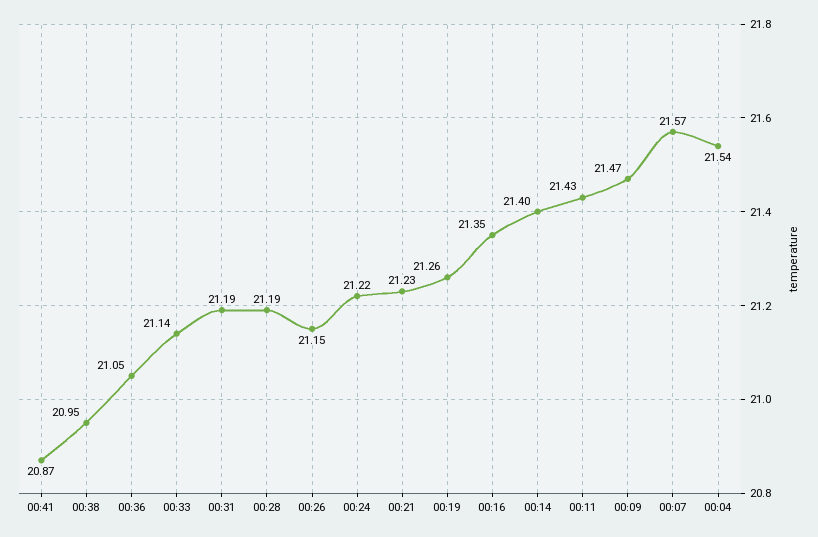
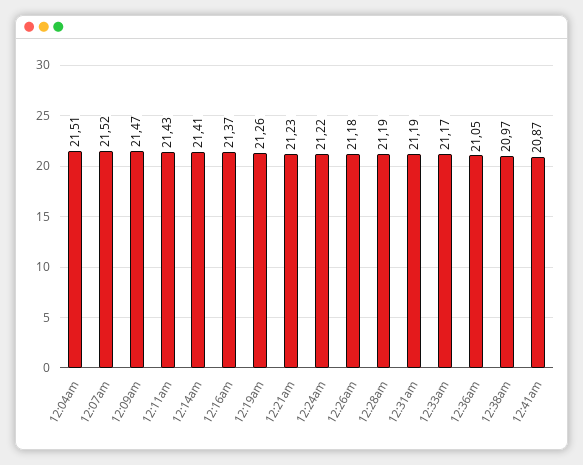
  {
    "00:41": 20.87,
-   "00:38": 20.95,
+   "00:38": 20.97,
    "00:36": 21.05,
-   "00:33": 21.14,
+   "00:33": 21.17,
    "00:31": 21.19,
    "00:28": 21.19,
-   "00:26": 21.15,
+   "00:26": 21.18,
    "00:24": 21.22,
    "00:21": 21.23,
    "00:19": 21.26,
-   "00:16": 21.35,
+   "00:16": 21.37,
-   "00:14": 21.4,
+   "00:14": 21.41,
    "00:11": 21.43,
    "00:09": 21.47,
-   "00:07": 21.57,
+   "00:07": 21.52,
-   "00:04": 21.54
+   "00:04": 21.51
  }

